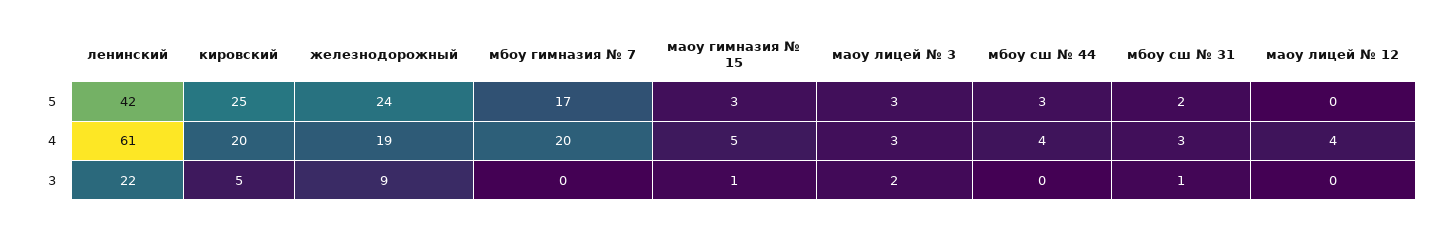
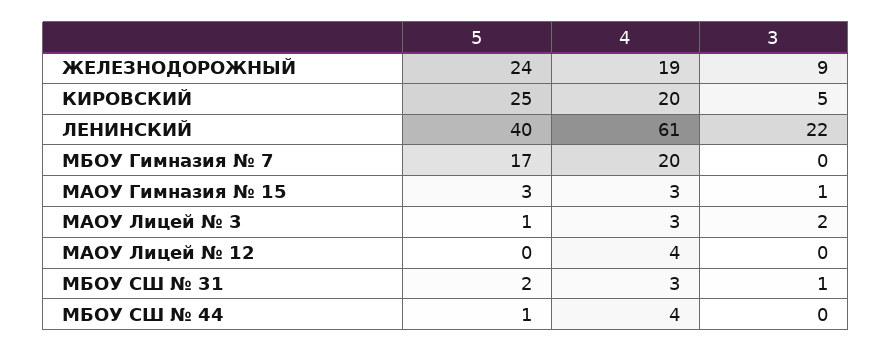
  {
    "ленинский": {
-     "5": 42,
+     "5": 40,
      "4": 61,
      "3": 22
    },
    "кировский": {
      "5": 25,
      "4": 20,
      "3": 5
    },
    "железнодорожный": {
      "5": 24,
      "4": 19,
      "3": 9
    },
    "мбоу гимназия № 7": {
      "5": 17,
      "4": 20,
      "3": 0
    },
    "маоу гимназия № 15": {
      "5": 3,
-     "4": 5,
+     "4": 3,
      "3": 1
    },
    "маоу лицей № 3": {
-     "5": 3,
+     "5": 1,
      "4": 3,
      "3": 2
    },
    "мбоу сш № 44": {
-     "5": 3,
+     "5": 1,
      "4": 4,
      "3": 0
    },
    "мбоу сш № 31": {
      "5": 2,
      "4": 3,
      "3": 1
    },
    "маоу лицей № 12": {
      "5": 0,
      "4": 4,
      "3": 0
    }
  }

